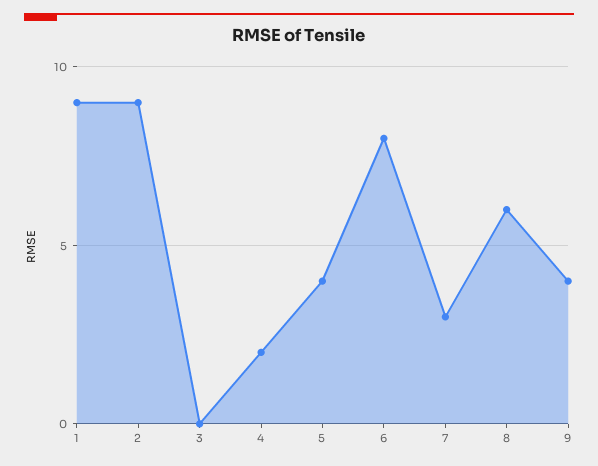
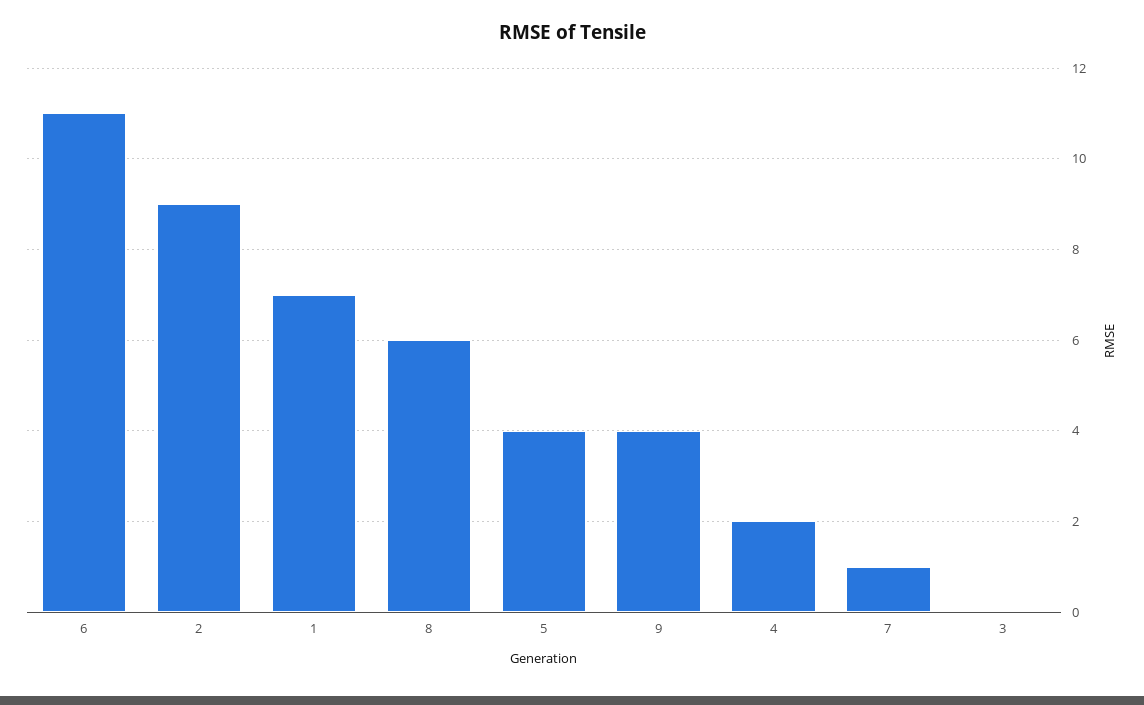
  {
-   "1": 9,
+   "1": 7,
    "2": 9,
    "3": 0,
    "4": 2,
    "5": 4,
-   "6": 8,
+   "6": 11,
-   "7": 3,
+   "7": 1,
    "8": 6,
    "9": 4
  }

